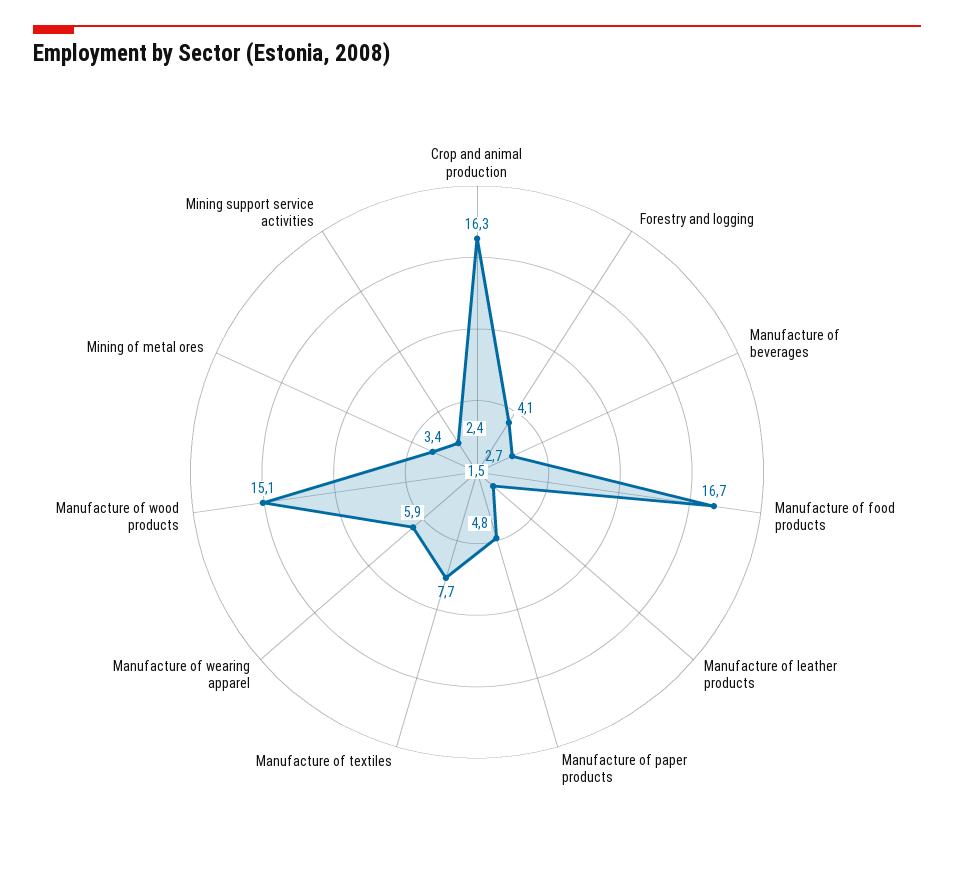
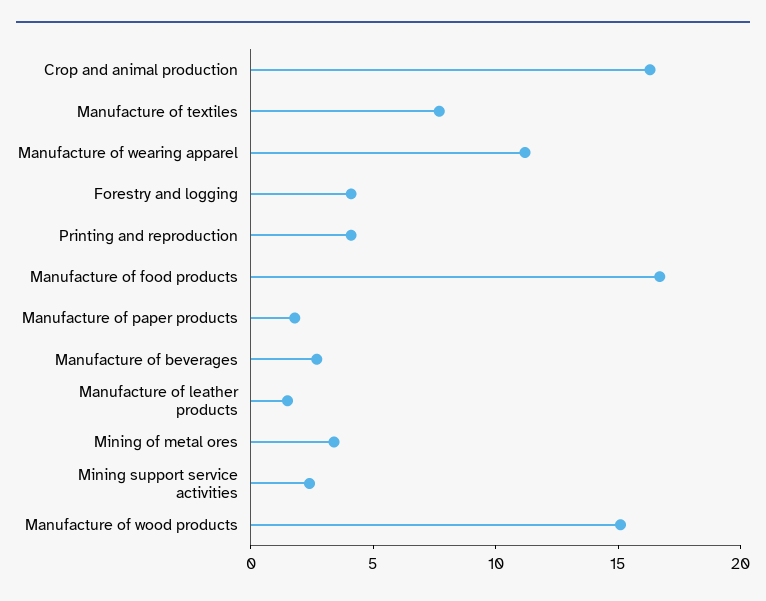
  {
    "Crop and animal production": 16.3,
    "Forestry and logging": 4.1,
    "Manufacture of beverages": 2.7,
    "Manufacture of food products": 16.7,
    "Manufacture of leather products": 1.5,
-   "Manufacture of paper products": 4.8,
+   "Manufacture of paper products": 2,
    "Manufacture of textiles": 7.7,
-   "Manufacture of wearing apparel": 5.9,
+   "Manufacture of wearing apparel": 11,
    "Manufacture of wood products": 15.1,
    "Mining of metal ores": 3.4,
-   "Mining support service activities": 2.4
+   "Mining support service activities": 2.4,
+   "Printing and reproduction": 4
  }

